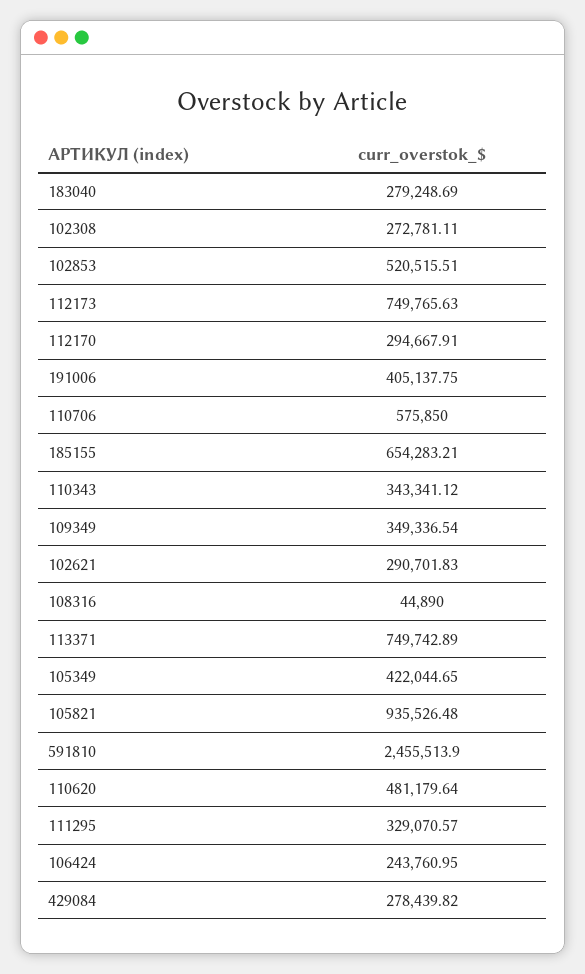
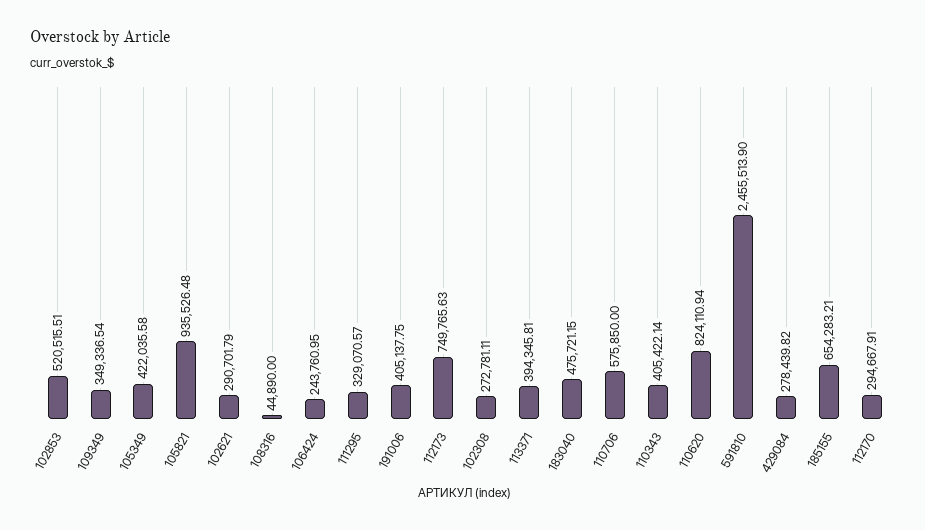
  {
-   "183040": 279248.69,
+   "183040": 475721.15,
    "102308": 272781.11,
    "102853": 520515.51,
    "112173": 749765.63,
    "112170": 294667.91,
    "191006": 405137.75,
    "110706": 575850,
    "185155": 654283.21,
-   "110343": 343341.12,
+   "110343": 405422.14,
    "109349": 349336.54,
-   "102621": 290701.83,
+   "102621": 290701.79,
    "108316": 44890,
-   "113371": 749742.89,
+   "113371": 394345.81,
-   "105349": 422044.65,
+   "105349": 422035.58,
    "105821": 935526.48,
    "591810": 2455513.9,
-   "110620": 481179.64,
+   "110620": 824110.94,
    "111295": 329070.57,
    "106424": 243760.95,
    "429084": 278439.82
  }

